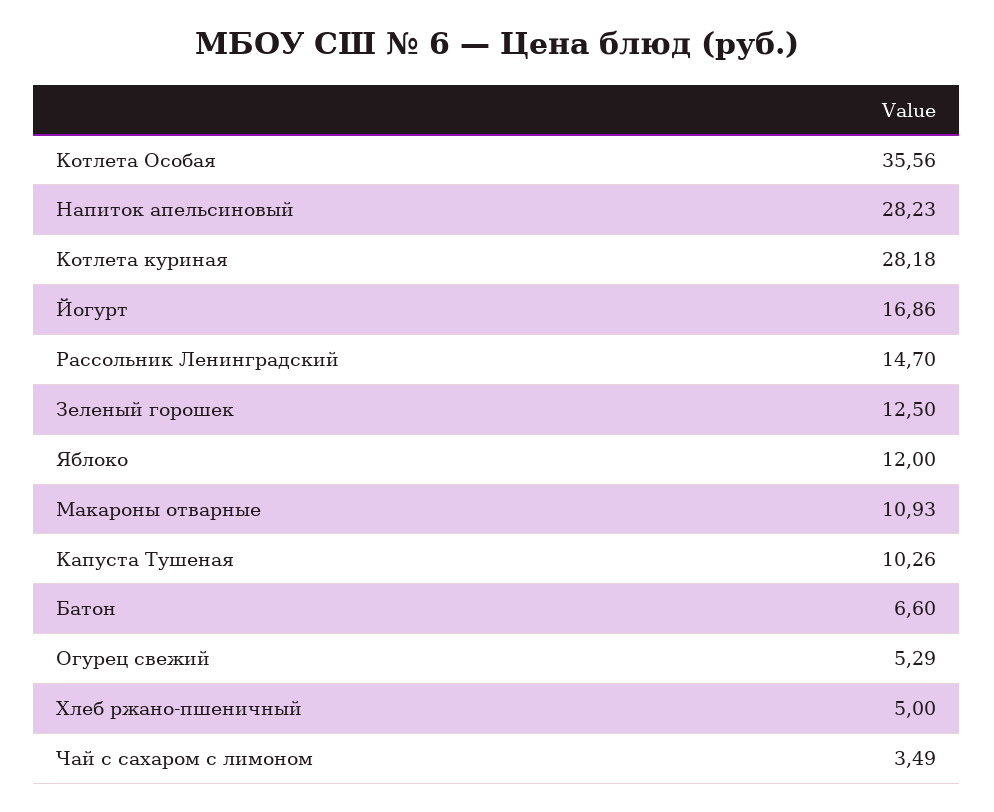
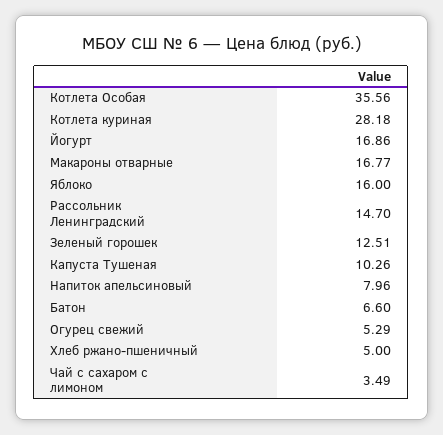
  {
    "Котлета Особая": 35.56,
-   "Напиток апельсиновый": 28.23,
+   "Напиток апельсиновый": 7.96,
    "Котлета куриная": 28.18,
    "Йогурт": 16.86,
    "Рассольник Ленинградский": 14.7,
-   "Зеленый горошек": 12.5,
+   "Зеленый горошек": 12.51,
-   "Яблоко": 12,
+   "Яблоко": 16,
-   "Макароны отварные": 10.93,
+   "Макароны отварные": 16.77,
    "Капуста Тушеная": 10.26,
    "Батон": 6.6,
    "Огурец свежий": 5.29,
    "Хлеб ржано-пшеничный": 5,
    "Чай с сахаром с лимоном": 3.49
  }

